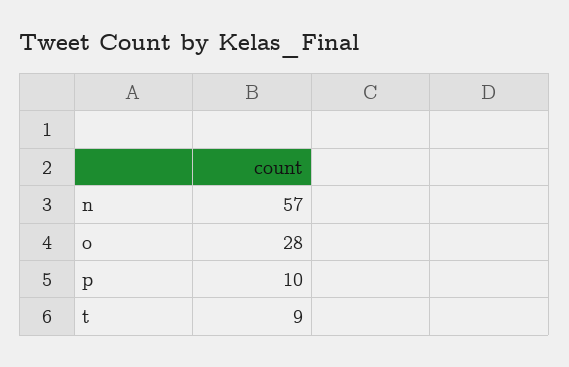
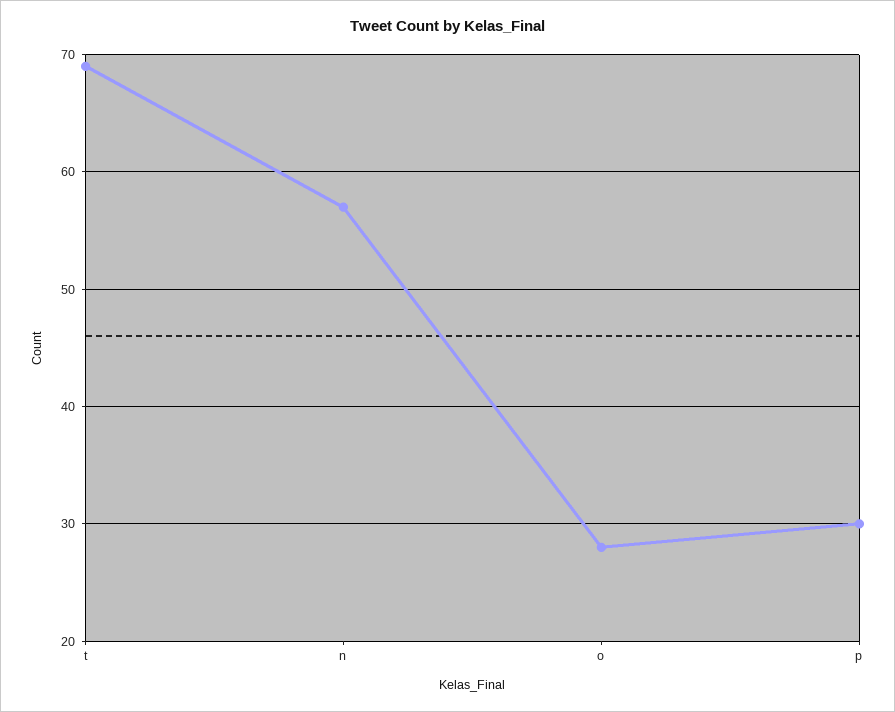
  {
    "n": 57,
    "o": 28,
-   "p": 10,
+   "p": 30,
-   "t": 9
+   "t": 69
  }

